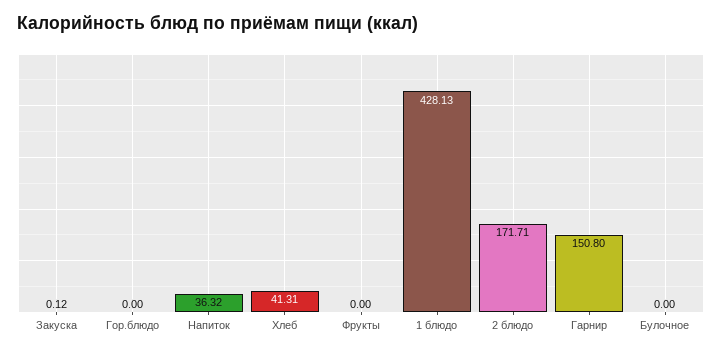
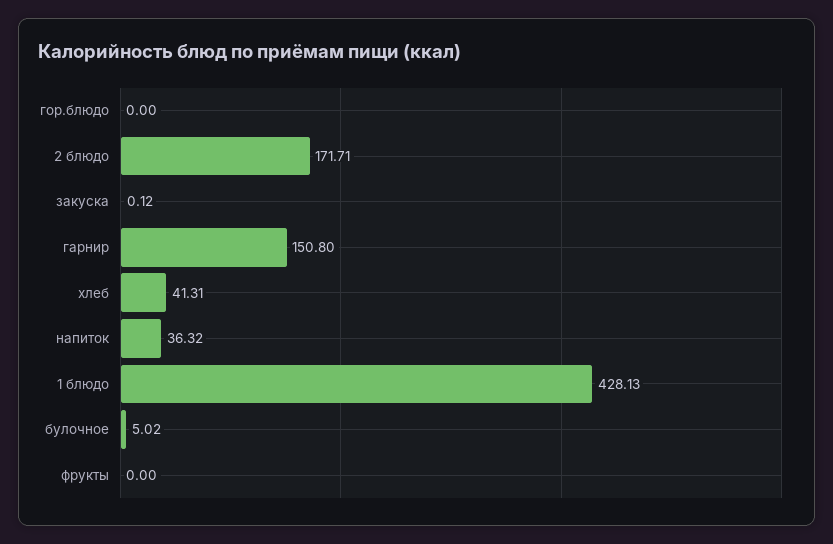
  {
    "Закуска": 0.12,
    "Гор.блюдо": 0,
    "Напиток": 36.32,
    "Хлеб": 41.31,
    "Фрукты": 0,
    "1 блюдо": 428.13,
    "2 блюдо": 171.71,
    "Гарнир": 150.8,
-   "Булочное": 0
+   "Булочное": 5.02
  }

